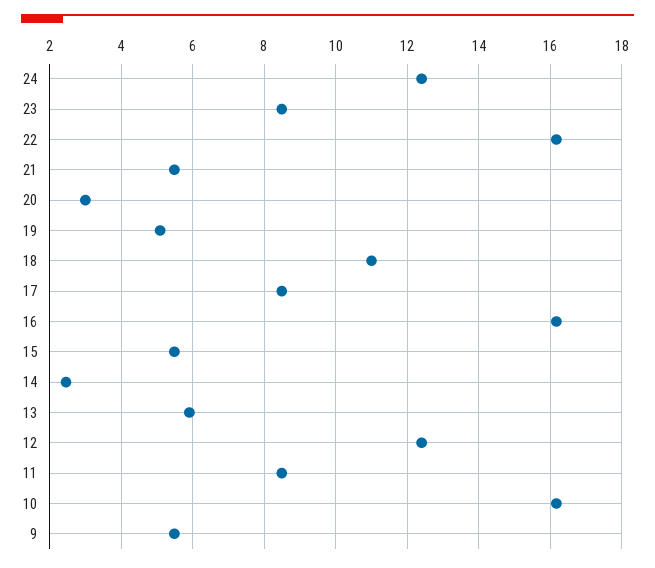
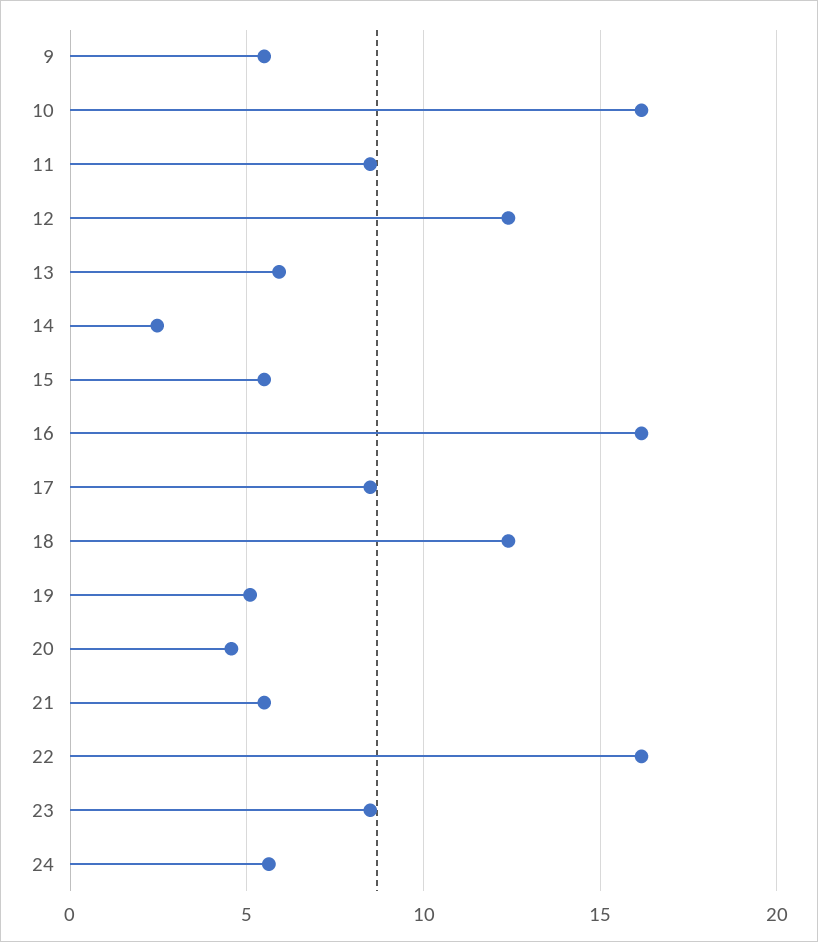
  {
-   "24": 12.4,
+   "24": 5.5,
    "23": 8.4,
    "22": 16.2,
    "21": 5.4,
-   "20": 3,
+   "20": 4.5,
    "19": 5,
-   "18": 11,
+   "18": 12.5,
    "17": 8.4,
    "16": 16.2,
    "15": 5.4,
    "14": 2.4,
    "13": 6,
    "12": 12.4,
    "11": 8.4,
    "10": 16.2,
    "9": 5.4
  }

